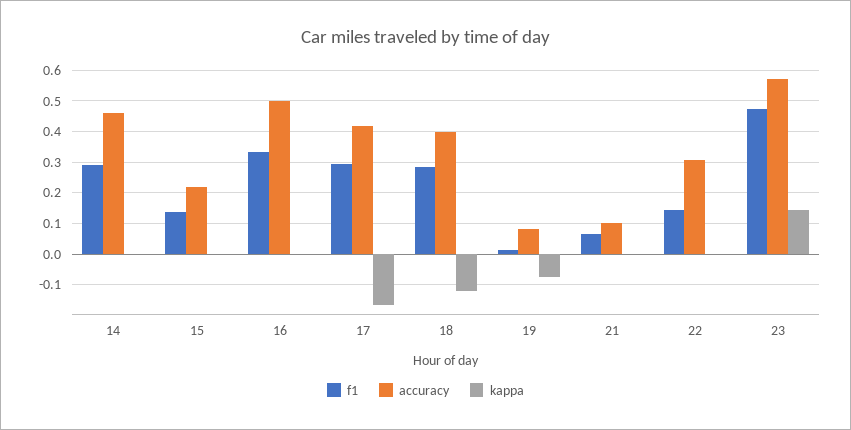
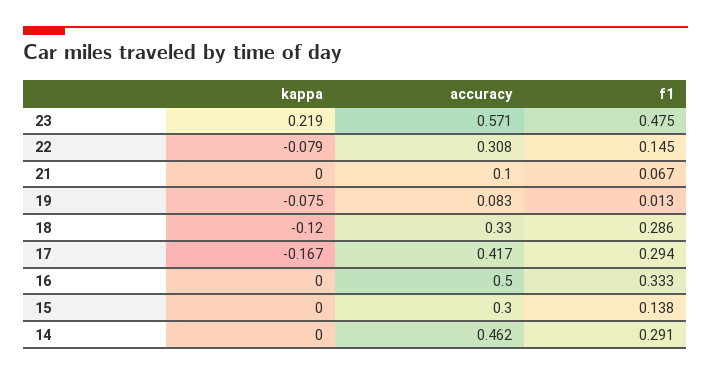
  {
    "f1": {
      "14": 0.291,
      "15": 0.138,
      "16": 0.333,
      "17": 0.294,
      "18": 0.286,
      "19": 0.013,
      "21": 0.067,
      "22": 0.145,
      "23": 0.475
    },
    "accuracy": {
      "14": 0.462,
-     "15": 0.22,
+     "15": 0.3,
      "16": 0.5,
      "17": 0.417,
-     "18": 0.4,
+     "18": 0.33,
      "19": 0.083,
      "21": 0.1,
      "22": 0.308,
      "23": 0.571
    },
    "kappa": {
      "14": 0,
      "15": 0,
      "16": 0,
      "17": -0.167,
      "18": -0.12,
      "19": -0.075,
      "21": 0,
-     "22": 0,
+     "22": -0.079,
-     "23": 0.14
+     "23": 0.219
    }
  }

